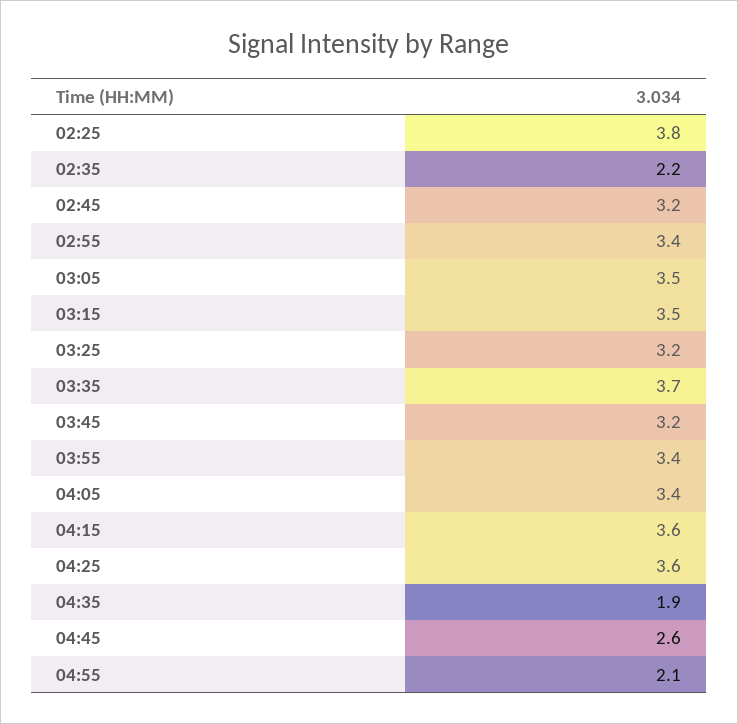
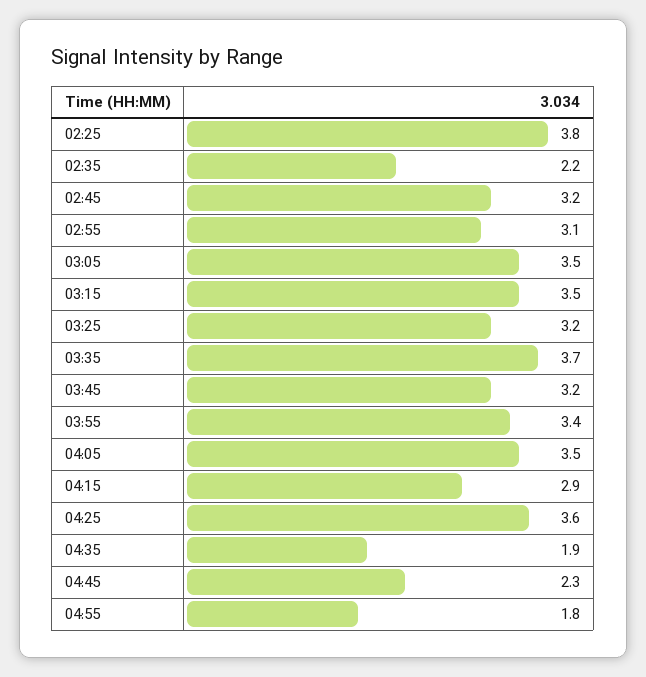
  {
    "02:25": 3.8,
    "02:35": 2.2,
    "02:45": 3.2,
-   "02:55": 3.4,
+   "02:55": 3.1,
    "03:05": 3.5,
    "03:15": 3.5,
    "03:25": 3.2,
    "03:35": 3.7,
    "03:45": 3.2,
    "03:55": 3.4,
-   "04:05": 3.4,
+   "04:05": 3.5,
-   "04:15": 3.6,
+   "04:15": 2.9,
    "04:25": 3.6,
    "04:35": 1.9,
-   "04:45": 2.6,
+   "04:45": 2.3,
-   "04:55": 2.1
+   "04:55": 1.8
  }

